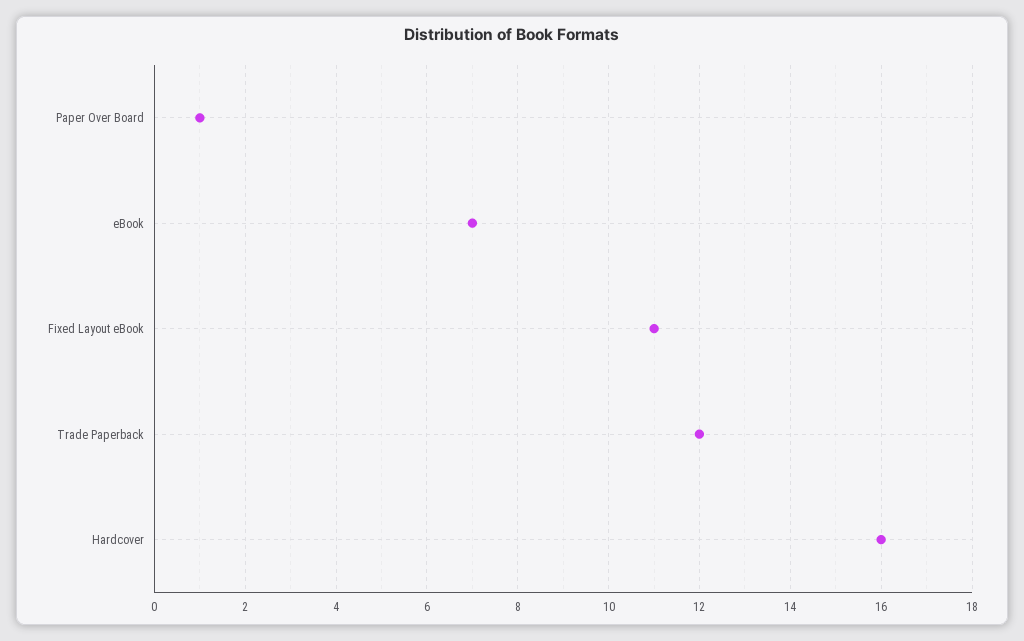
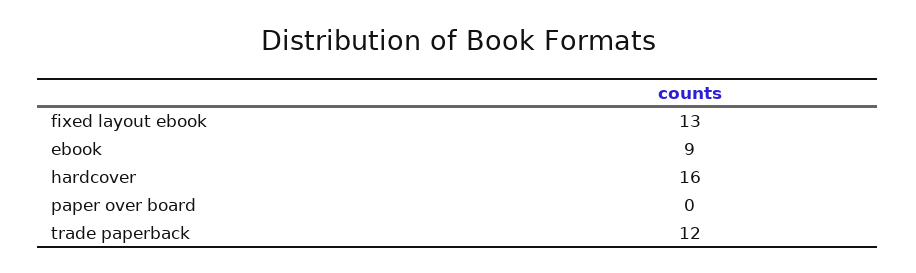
  {
-   "Paper Over Board": 1,
+   "Paper Over Board": 0,
-   "eBook": 7,
+   "eBook": 9,
-   "Fixed Layout eBook": 11,
+   "Fixed Layout eBook": 13,
    "Trade Paperback": 12,
    "Hardcover": 16
  }

